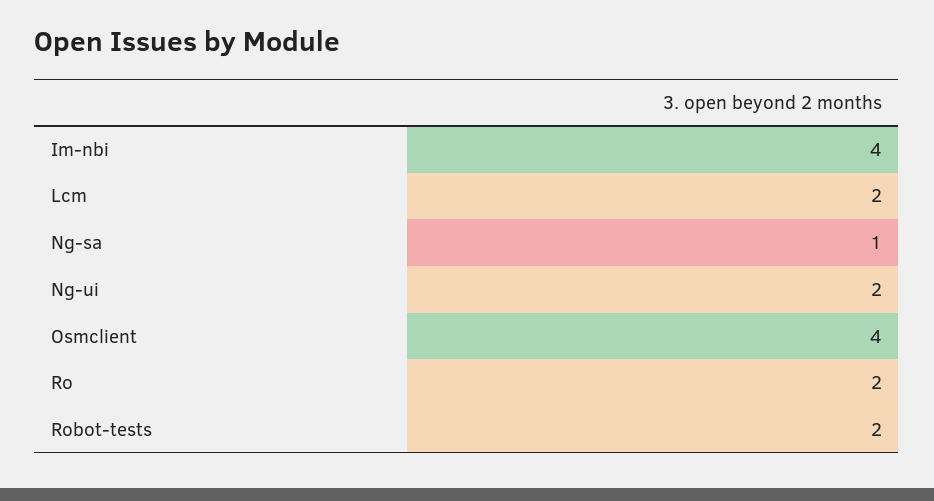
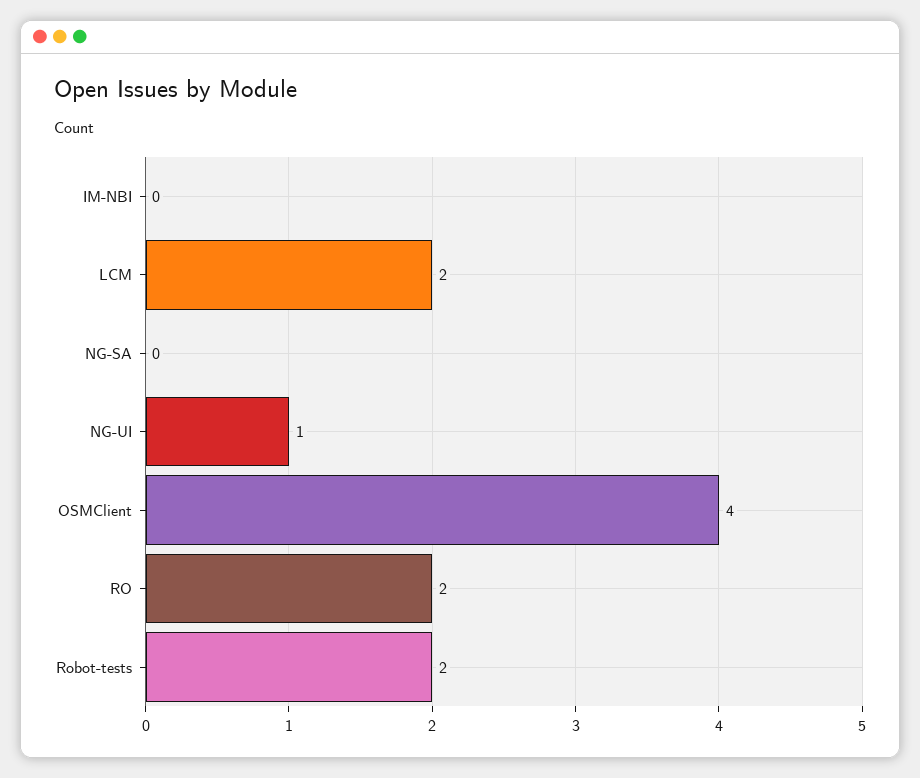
  {
-   "Im-nbi": 4,
+   "Im-nbi": 0,
    "Lcm": 2,
-   "Ng-sa": 1,
+   "Ng-sa": 0,
-   "Ng-ui": 2,
+   "Ng-ui": 1,
    "Osmclient": 4,
    "Ro": 2,
    "Robot-tests": 2
  }

